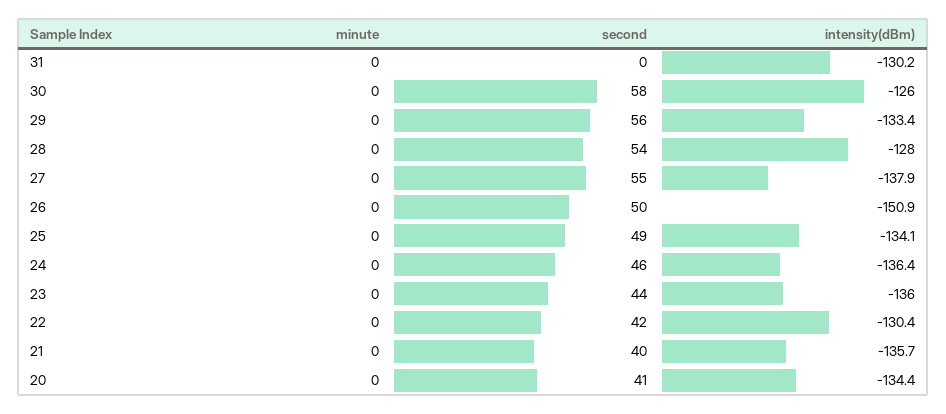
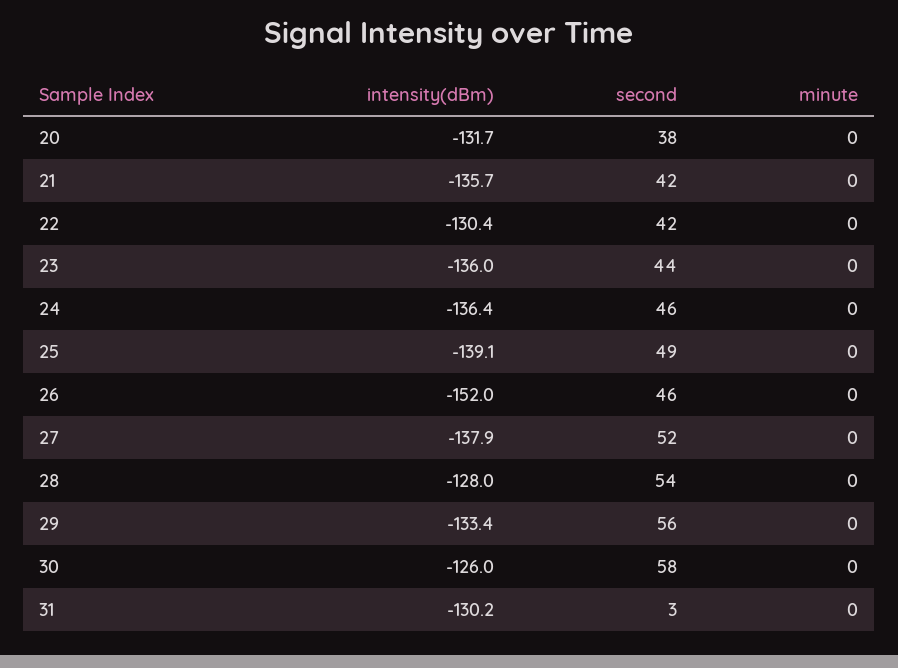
  {
    "minute": {
      "31": 0,
      "30": 0,
      "29": 0,
      "28": 0,
      "27": 0,
      "26": 0,
      "25": 0,
      "24": 0,
      "23": 0,
      "22": 0,
      "21": 0,
      "20": 0
    },
    "second": {
-     "31": 0,
+     "31": 3,
      "30": 58,
      "29": 56,
      "28": 54,
-     "27": 55,
+     "27": 52,
-     "26": 50,
+     "26": 46,
      "25": 49,
      "24": 46,
      "23": 44,
      "22": 42,
-     "21": 40,
+     "21": 42,
-     "20": 41
+     "20": 38
    },
    "intensity(dBm)": {
      "31": -130.2,
      "30": -126,
      "29": -133.4,
      "28": -128,
      "27": -137.9,
-     "26": -150.9,
+     "26": -152,
-     "25": -134.1,
+     "25": -139.1,
      "24": -136.4,
      "23": -136,
      "22": -130.4,
      "21": -135.7,
-     "20": -134.4
+     "20": -131.7
    }
  }

